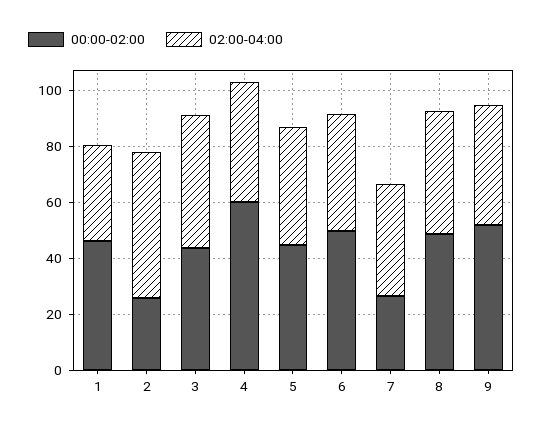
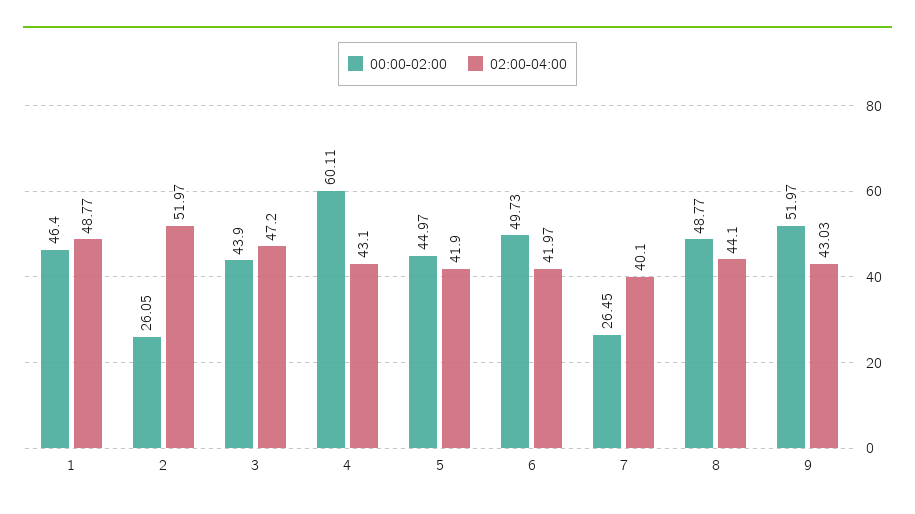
  {
    "00:00-02:00": {
      "1": 46.4,
      "2": 26.05,
      "3": 43.9,
      "4": 60.11,
      "5": 44.97,
      "6": 49.73,
      "7": 26.45,
      "8": 48.77,
      "9": 51.97
    },
    "02:00-04:00": {
-     "1": 35,
+     "1": 48.77,
      "2": 51.97,
      "3": 47.2,
      "4": 43.1,
      "5": 41.9,
      "6": 41.97,
      "7": 40.1,
      "8": 44.1,
      "9": 43.03
    }
  }

